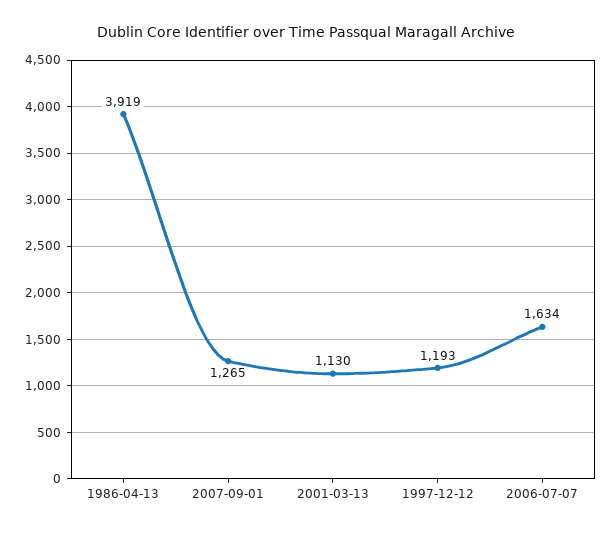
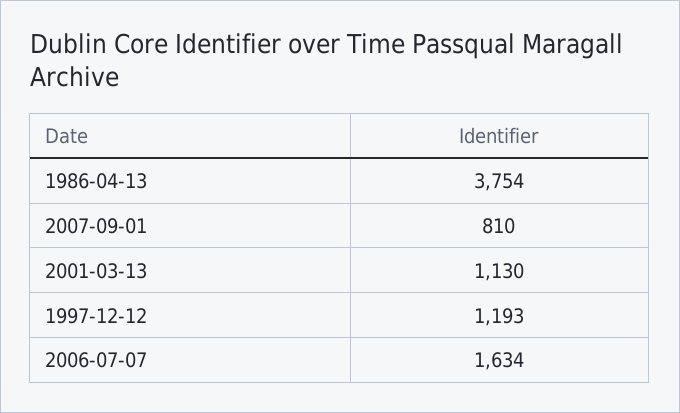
  {
-   "1986-04-13": 3919,
+   "1986-04-13": 3754,
-   "2007-09-01": 1265,
+   "2007-09-01": 810,
    "2001-03-13": 1130,
    "1997-12-12": 1193,
    "2006-07-07": 1634
  }

